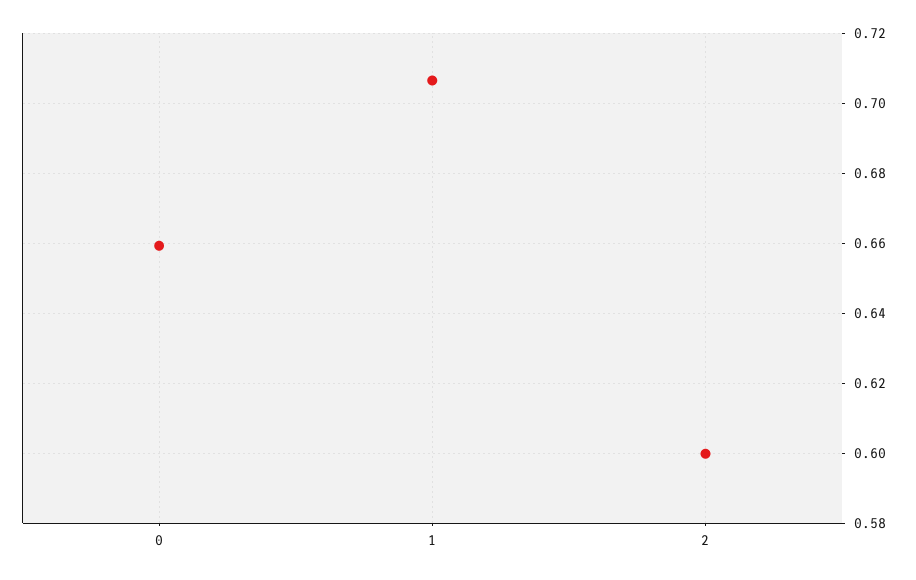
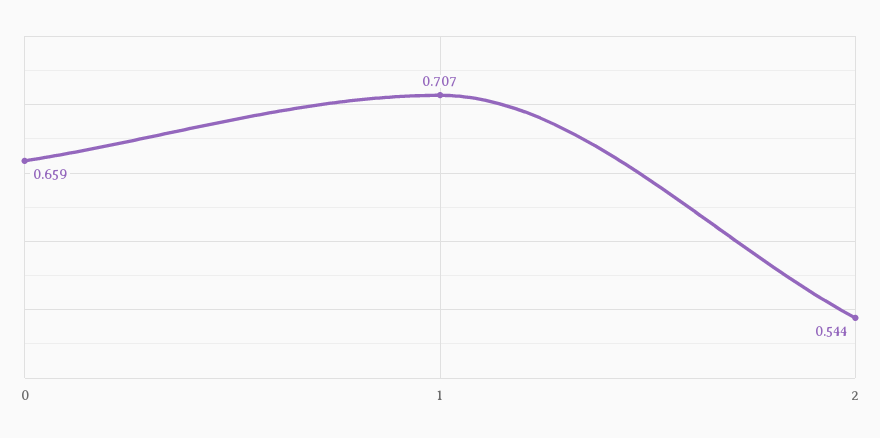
  {
    "0": 0.659,
    "1": 0.707,
-   "2": 0.6
+   "2": 0.544
  }

